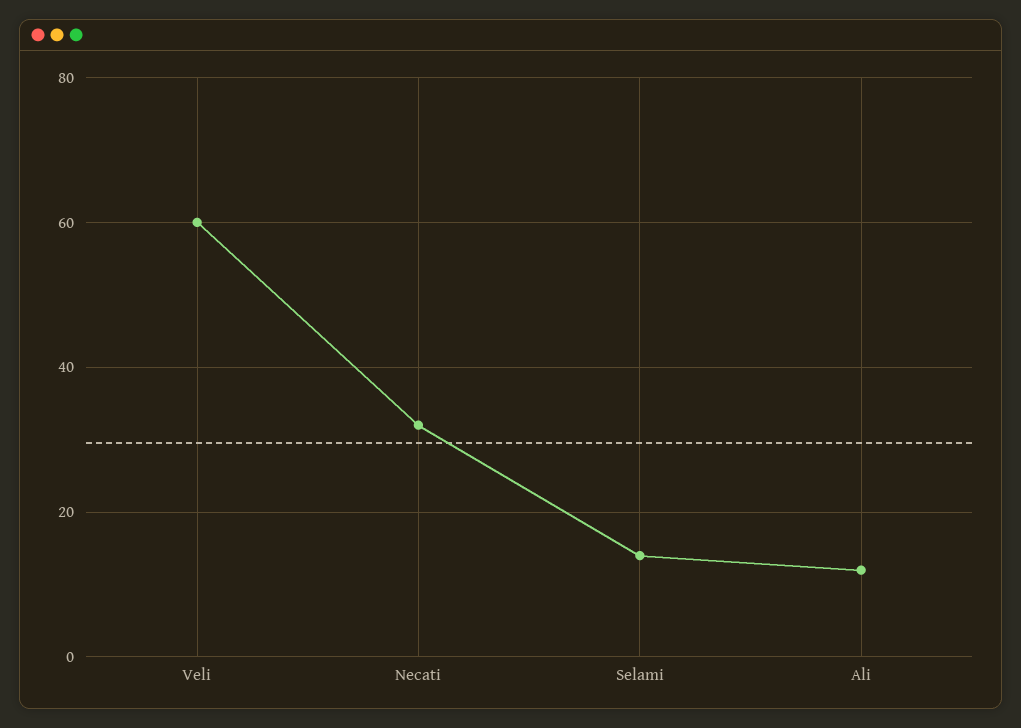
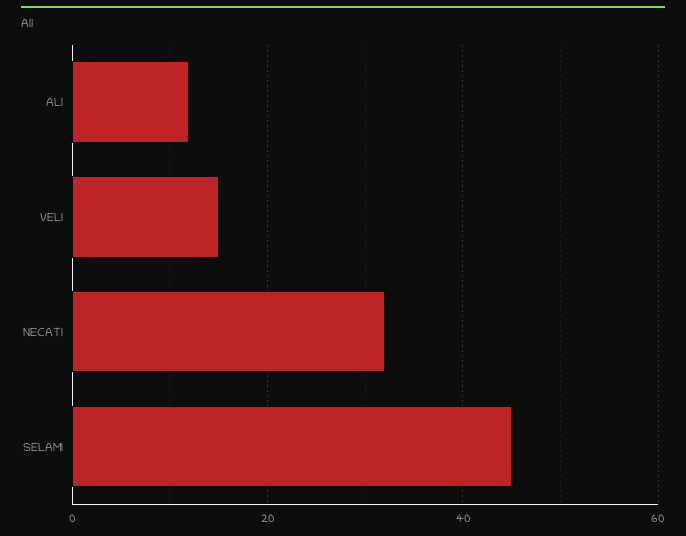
  {
-   "Veli": 60,
+   "Veli": 15,
    "Necati": 30,
-   "Selami": 15,
+   "Selami": 45,
    "Ali": 10
  }

